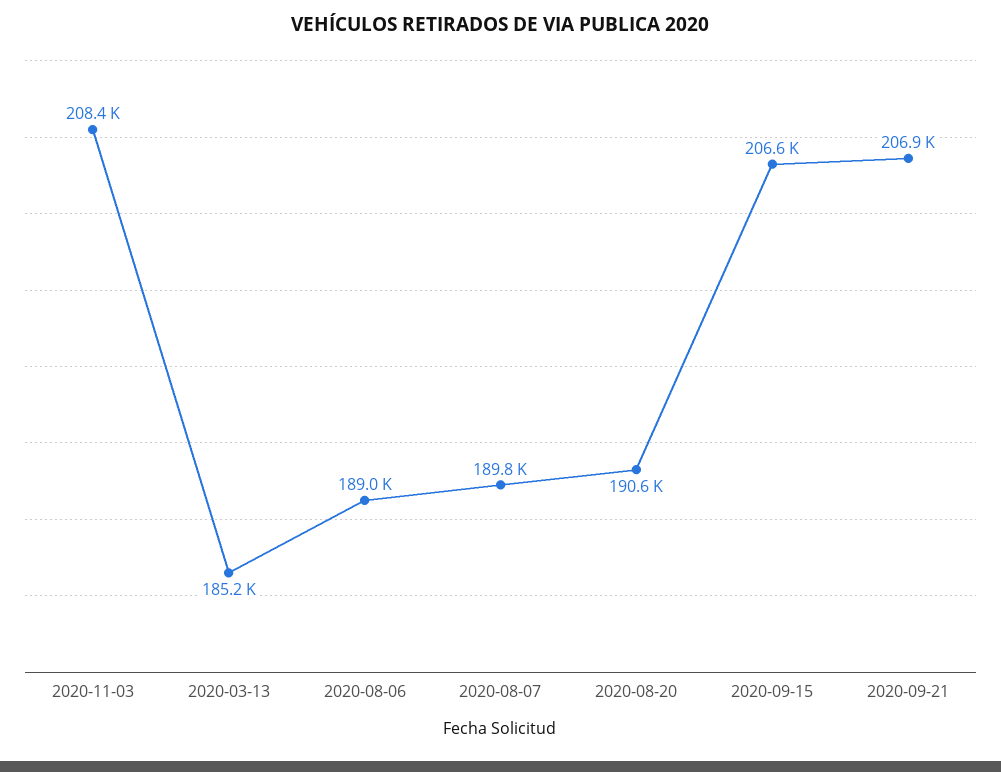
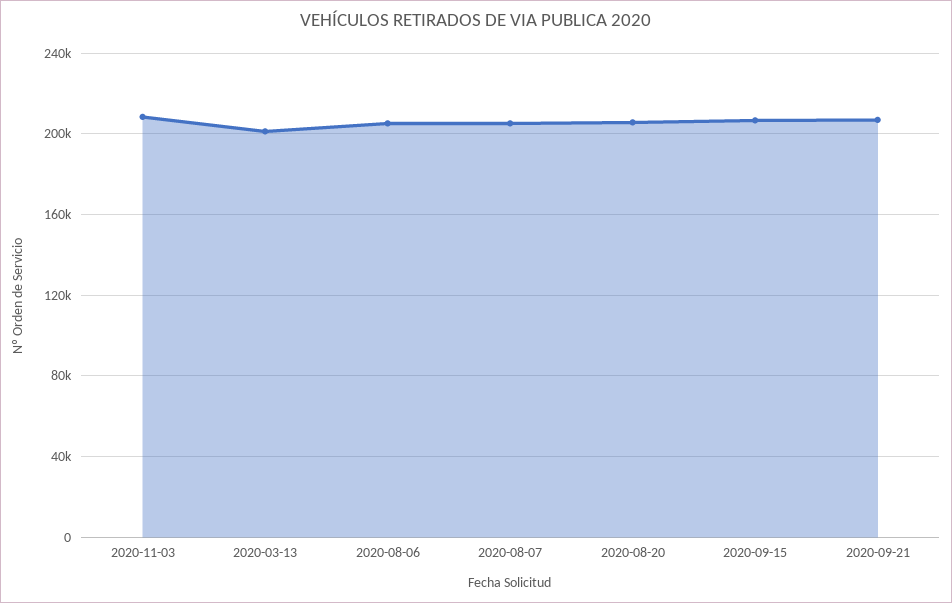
  {
    "2020-11-03": 208400,
-   "2020-03-13": 185200,
+   "2020-03-13": 200000,
-   "2020-08-06": 189000,
+   "2020-08-06": 205000,
-   "2020-08-07": 189800,
+   "2020-08-07": 205000,
-   "2020-08-20": 190600,
+   "2020-08-20": 205000,
    "2020-09-15": 206600,
    "2020-09-21": 206900
  }

